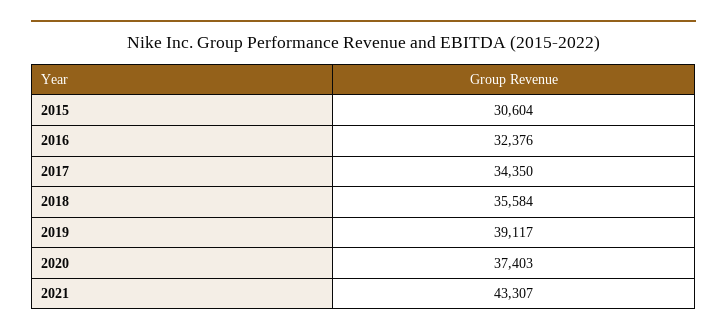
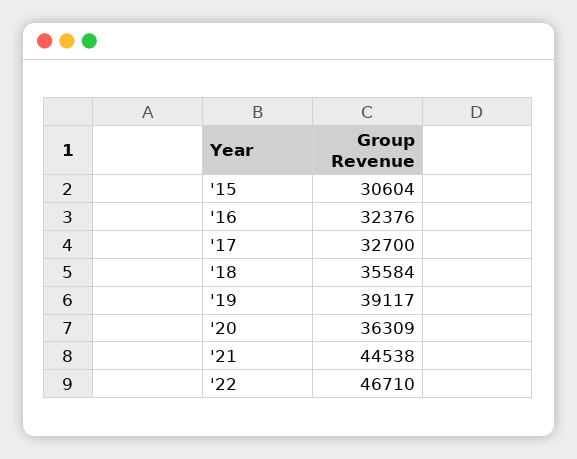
  {
    "2015": 30604,
    "2016": 32376,
-   "2017": 34350,
+   "2017": 32700,
    "2018": 35584,
    "2019": 39117,
-   "2020": 37403,
+   "2020": 36309,
-   "2021": 43307
+   "2021": 44538,
+   "'22": 46710
  }

